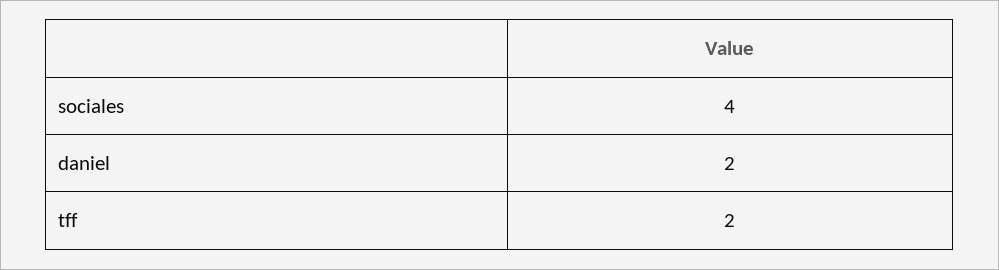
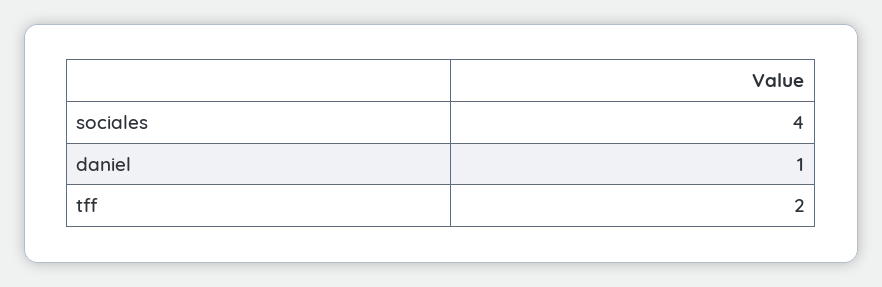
  {
    "sociales": 4,
-   "daniel": 2,
+   "daniel": 1,
    "tff": 2
  }

